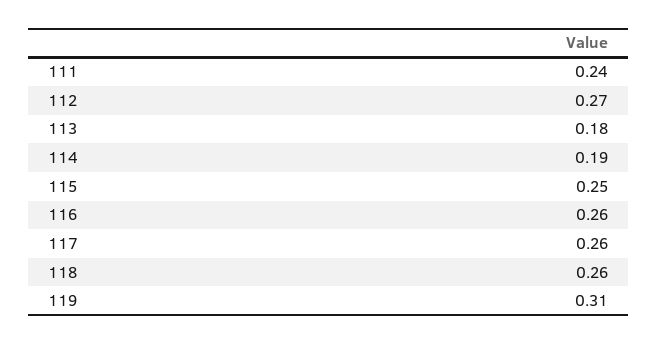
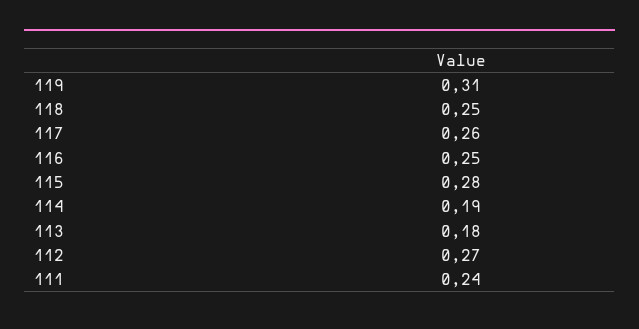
  {
    "111": 0.24,
    "112": 0.27,
    "113": 0.18,
    "114": 0.19,
-   "115": 0.25,
+   "115": 0.28,
-   "116": 0.26,
+   "116": 0.25,
    "117": 0.26,
-   "118": 0.26,
+   "118": 0.25,
    "119": 0.31
  }

